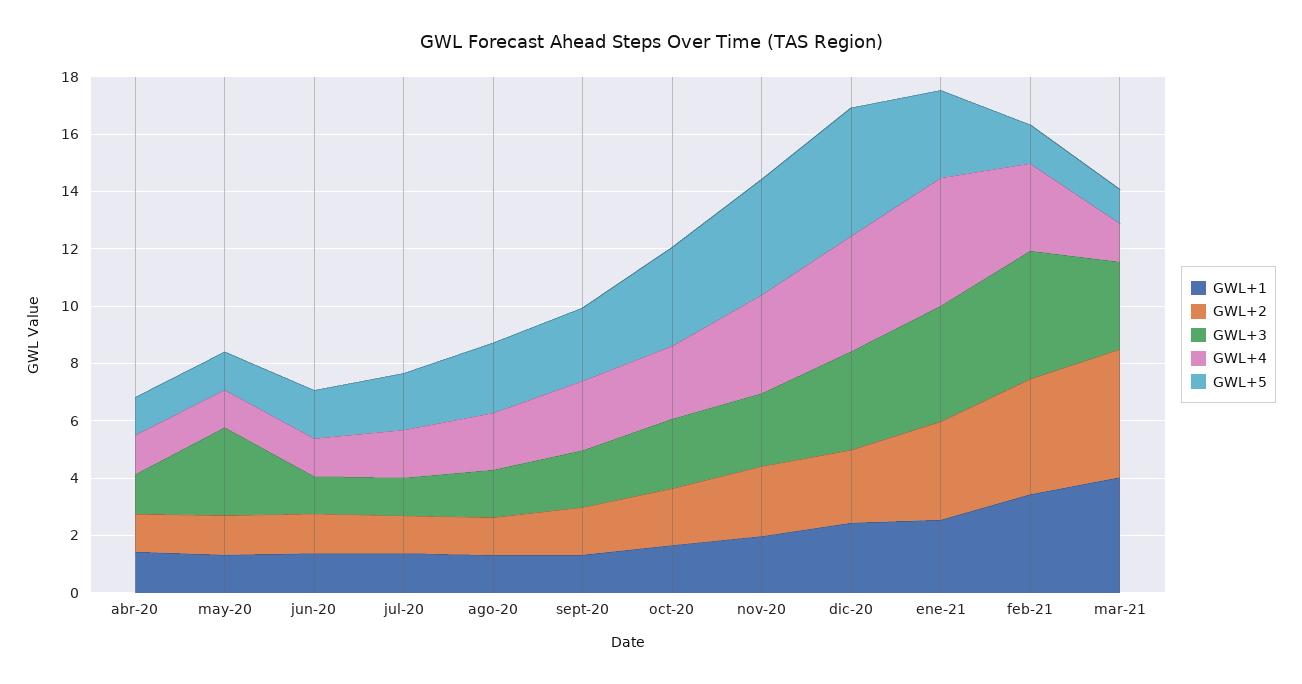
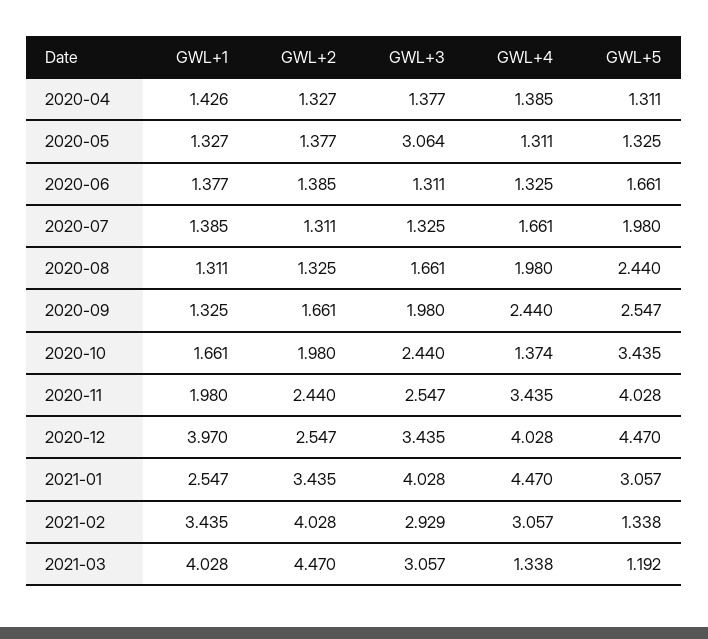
  {
    "GWL+1": {
      "abr-20": 1.426,
      "may-20": 1.327,
      "jun-20": 1.377,
      "jul-20": 1.385,
      "ago-20": 1.311,
      "sept-20": 1.325,
      "oct-20": 1.661,
      "nov-20": 1.98,
-     "dic-20": 2.5,
+     "dic-20": 3.97,
      "ene-21": 2.547,
      "feb-21": 3.435,
      "mar-21": 4.028
    },
    "GWL+2": {
      "abr-20": 1.327,
      "may-20": 1.377,
      "jun-20": 1.385,
      "jul-20": 1.311,
      "ago-20": 1.325,
      "sept-20": 1.661,
      "oct-20": 1.98,
      "nov-20": 2.44,
      "dic-20": 2.547,
      "ene-21": 3.435,
      "feb-21": 4.028,
      "mar-21": 4.47
    },
    "GWL+3": {
      "abr-20": 1.377,
      "may-20": 3.064,
      "jun-20": 1.311,
      "jul-20": 1.325,
      "ago-20": 1.661,
      "sept-20": 1.98,
      "oct-20": 2.44,
      "nov-20": 2.547,
      "dic-20": 3.435,
      "ene-21": 4.028,
-     "feb-21": 4.5,
+     "feb-21": 2.929,
      "mar-21": 3.057
    },
    "GWL+4": {
      "abr-20": 1.385,
      "may-20": 1.311,
      "jun-20": 1.325,
      "jul-20": 1.661,
      "ago-20": 1.98,
      "sept-20": 2.44,
-     "oct-20": 2.5,
+     "oct-20": 1.374,
      "nov-20": 3.435,
      "dic-20": 4.028,
      "ene-21": 4.47,
      "feb-21": 3.057,
      "mar-21": 1.338
    },
    "GWL+5": {
      "abr-20": 1.311,
      "may-20": 1.325,
      "jun-20": 1.661,
      "jul-20": 1.98,
      "ago-20": 2.44,
      "sept-20": 2.547,
      "oct-20": 3.435,
      "nov-20": 4.028,
      "dic-20": 4.47,
      "ene-21": 3.057,
      "feb-21": 1.338,
      "mar-21": 1.192
    }
  }

